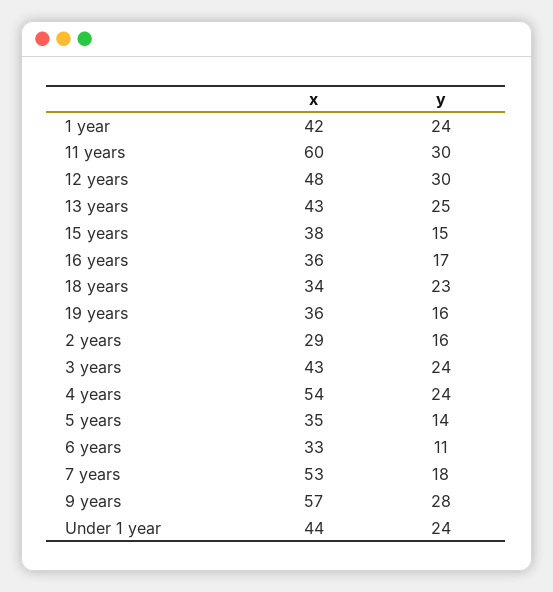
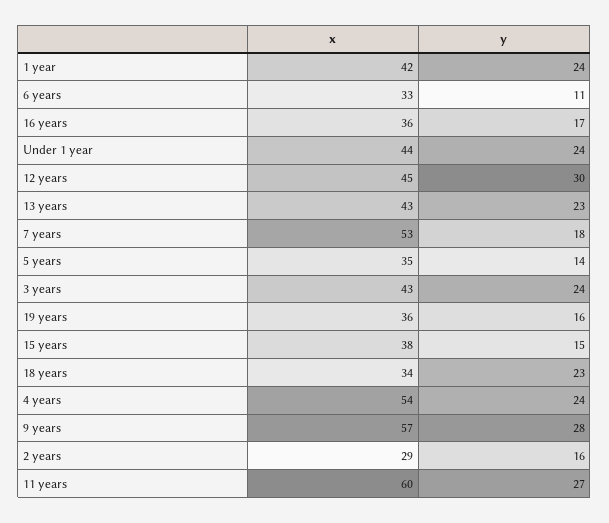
  {
    "x": {
      "1 year": 42,
      "11 years": 60,
-     "12 years": 48,
+     "12 years": 45,
      "13 years": 43,
      "15 years": 38,
      "16 years": 36,
      "18 years": 34,
      "19 years": 36,
      "2 years": 29,
      "3 years": 43,
      "4 years": 54,
      "5 years": 35,
      "6 years": 33,
      "7 years": 53,
      "9 years": 57,
      "Under 1 year": 44
    },
    "y": {
      "1 year": 24,
-     "11 years": 30,
+     "11 years": 27,
      "12 years": 30,
-     "13 years": 25,
+     "13 years": 23,
      "15 years": 15,
      "16 years": 17,
      "18 years": 23,
      "19 years": 16,
      "2 years": 16,
      "3 years": 24,
      "4 years": 24,
      "5 years": 14,
      "6 years": 11,
      "7 years": 18,
      "9 years": 28,
      "Under 1 year": 24
    }
  }

